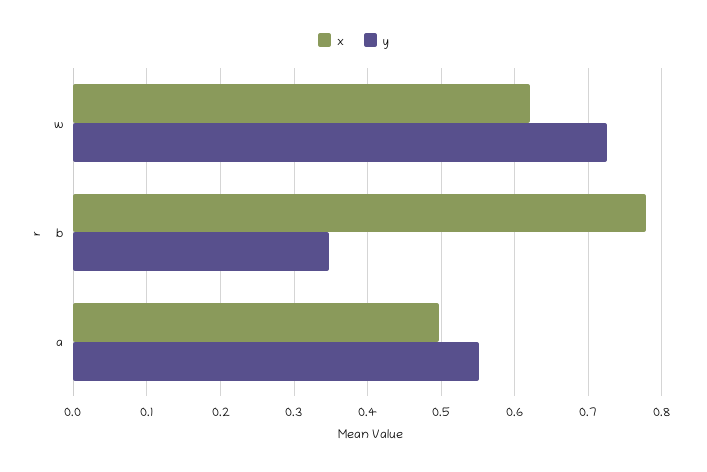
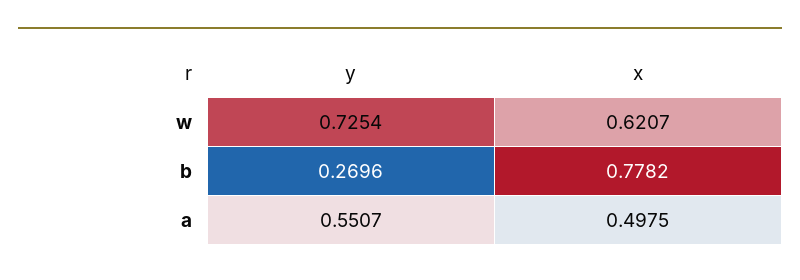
  {
    "x": {
      "w": 0.6207,
      "b": 0.7782,
      "a": 0.4975
    },
    "y": {
      "w": 0.7254,
-     "b": 0.35,
+     "b": 0.2696,
      "a": 0.5507
    }
  }

